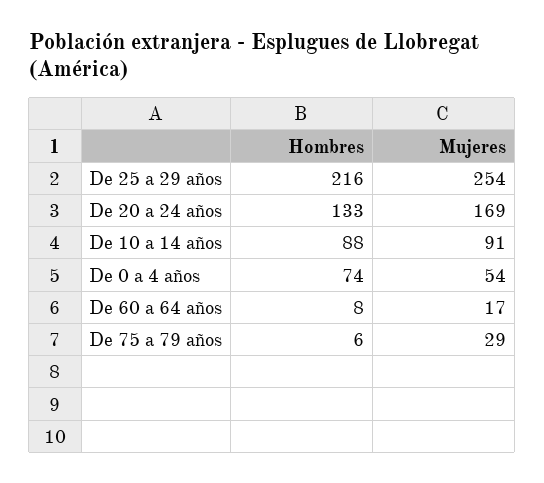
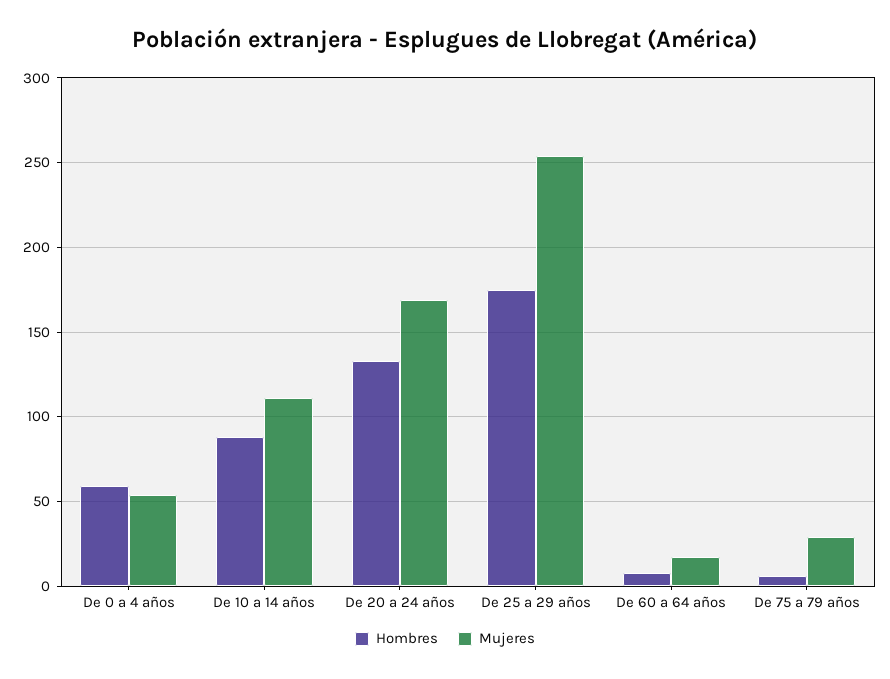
  {
    "Hombres": {
-     "De 25 a 29 años": 216,
+     "De 25 a 29 años": 175,
      "De 20 a 24 años": 133,
      "De 10 a 14 años": 88,
-     "De 0 a 4 años": 74,
+     "De 0 a 4 años": 60,
      "De 60 a 64 años": 8,
      "De 75 a 79 años": 6
    },
    "Mujeres": {
      "De 25 a 29 años": 254,
      "De 20 a 24 años": 169,
-     "De 10 a 14 años": 91,
+     "De 10 a 14 años": 110,
      "De 0 a 4 años": 54,
      "De 60 a 64 años": 17,
      "De 75 a 79 años": 29
    }
  }

